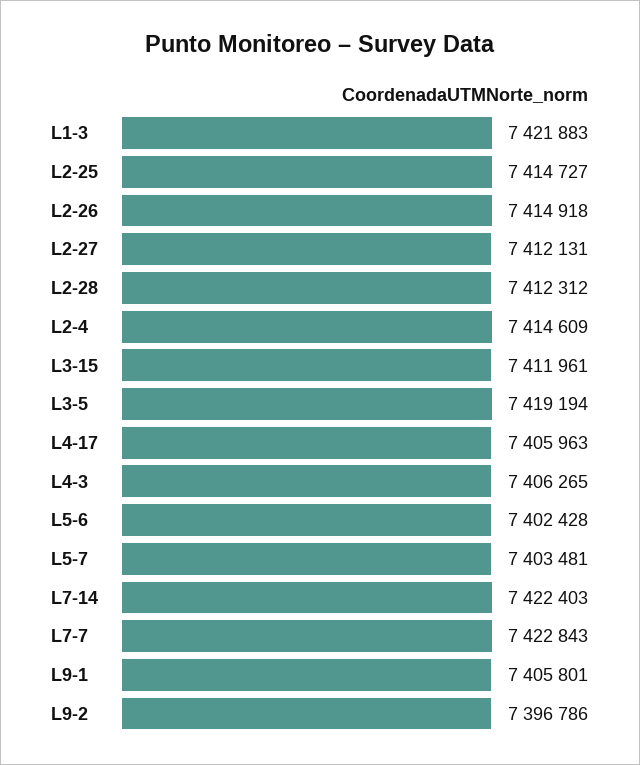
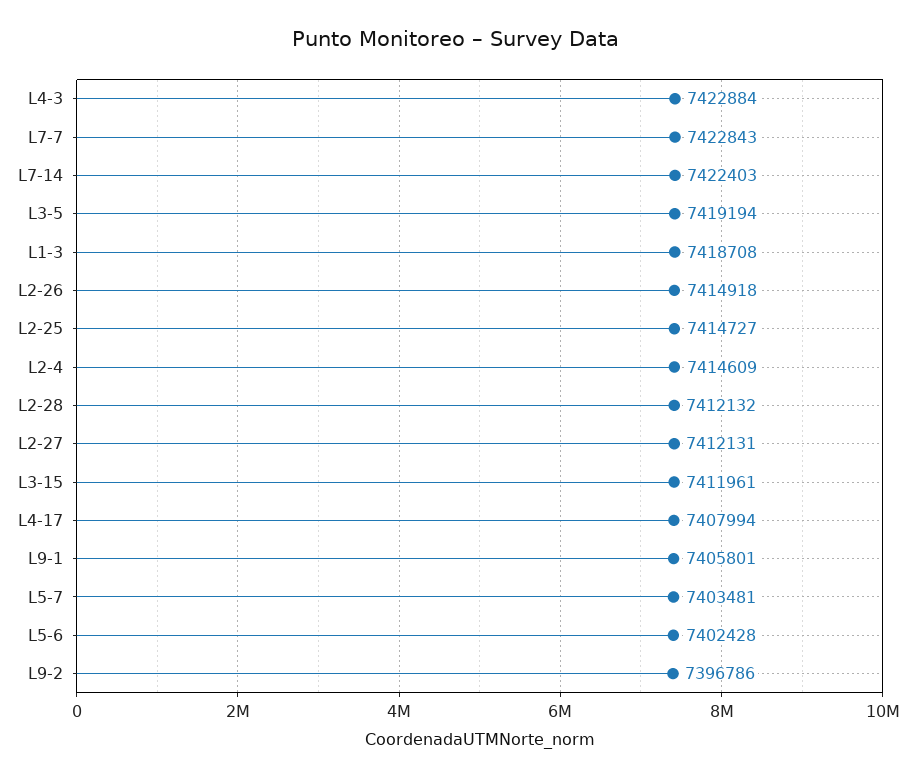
  {
-   "L1-3": 7421883,
+   "L1-3": 7418708,
    "L2-25": 7414727,
    "L2-26": 7414918,
    "L2-27": 7412131,
-   "L2-28": 7412312,
+   "L2-28": 7412132,
    "L2-4": 7414609,
    "L3-15": 7411961,
    "L3-5": 7419194,
-   "L4-17": 7405963,
+   "L4-17": 7407994,
-   "L4-3": 7406265,
+   "L4-3": 7422884,
    "L5-6": 7402428,
    "L5-7": 7403481,
    "L7-14": 7422403,
    "L7-7": 7422843,
    "L9-1": 7405801,
    "L9-2": 7396786
  }

